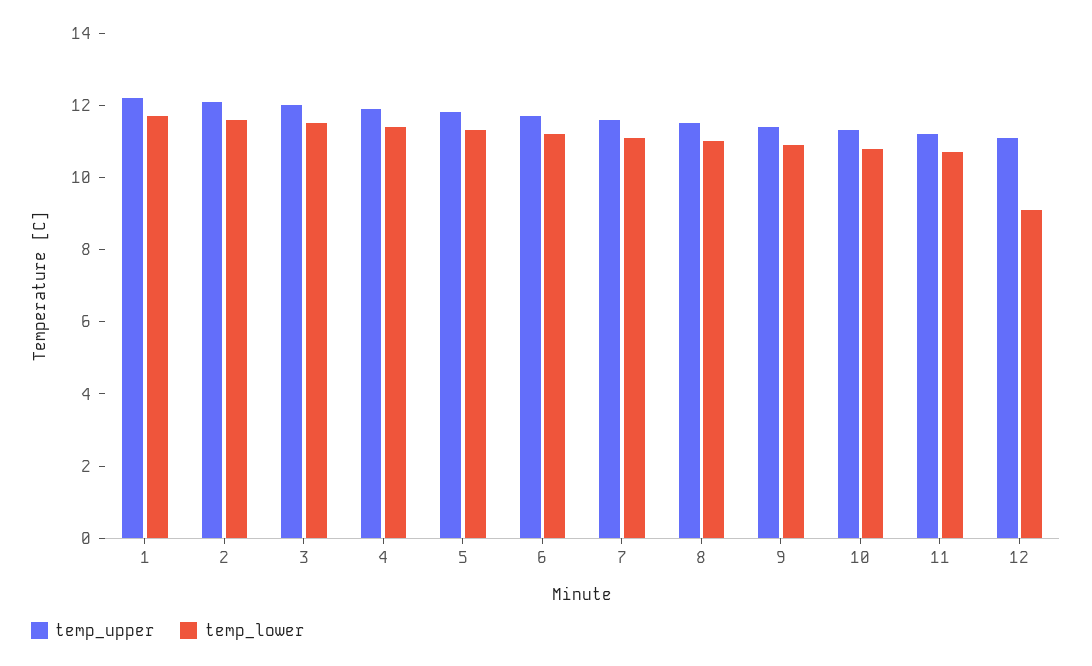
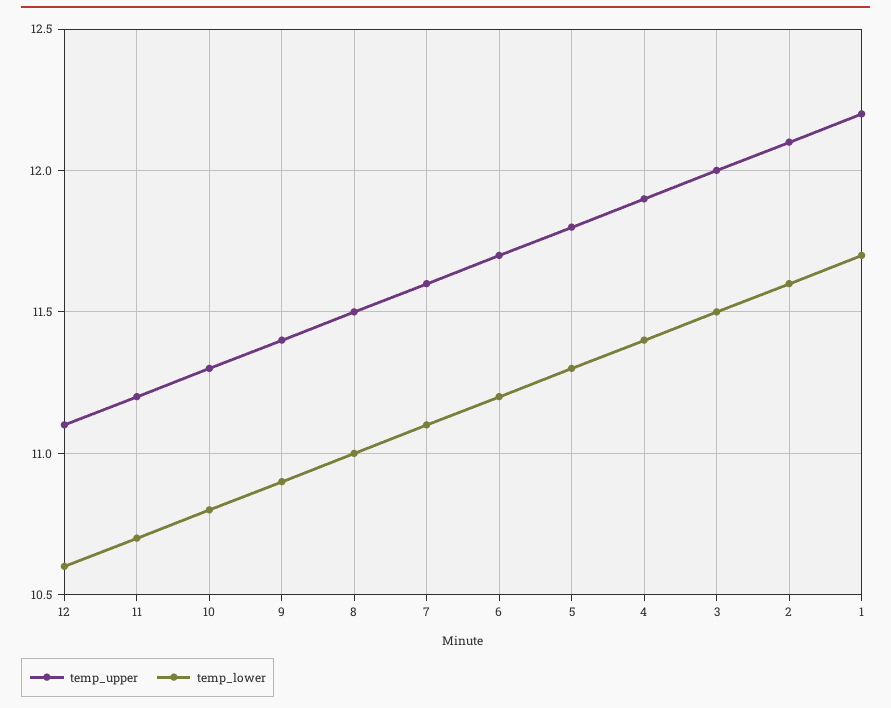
  {
    "temp_upper": {
      "1": 12.2,
      "2": 12.1,
      "3": 12,
      "4": 11.9,
      "5": 11.8,
      "6": 11.7,
      "7": 11.6,
      "8": 11.5,
      "9": 11.4,
      "10": 11.3,
      "11": 11.2,
      "12": 11.1
    },
    "temp_lower": {
      "1": 11.7,
      "2": 11.6,
      "3": 11.5,
      "4": 11.4,
      "5": 11.3,
      "6": 11.2,
      "7": 11.1,
      "8": 11,
      "9": 10.9,
      "10": 10.8,
      "11": 10.7,
-     "12": 9
+     "12": 10.6
    }
  }

